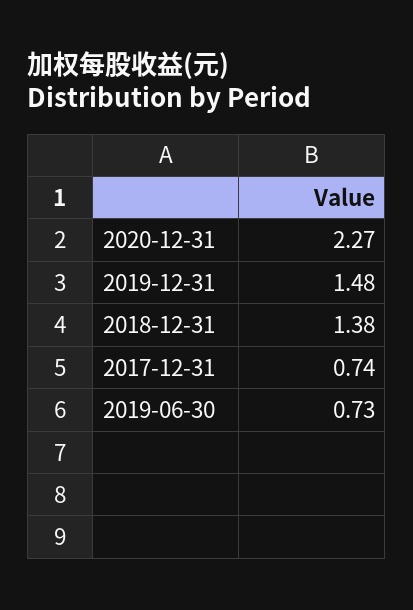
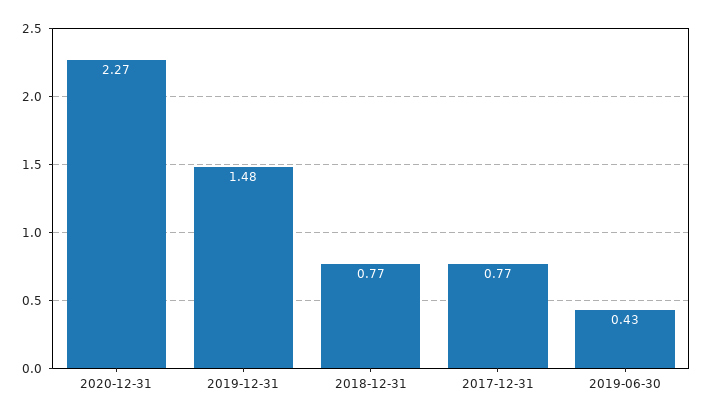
  {
    "2020-12-31": 2.27,
    "2019-12-31": 1.48,
-   "2018-12-31": 1.38,
+   "2018-12-31": 0.77,
-   "2017-12-31": 0.74,
+   "2017-12-31": 0.77,
-   "2019-06-30": 0.73
+   "2019-06-30": 0.43
  }

